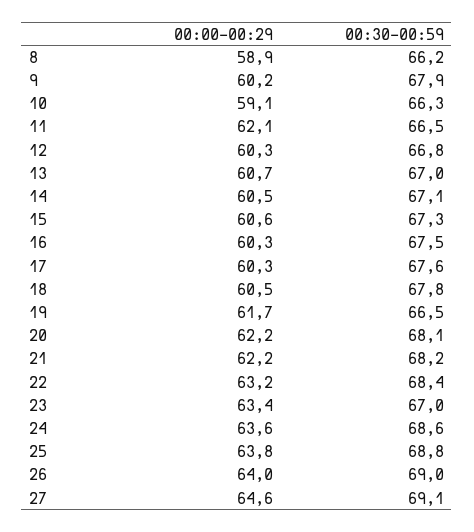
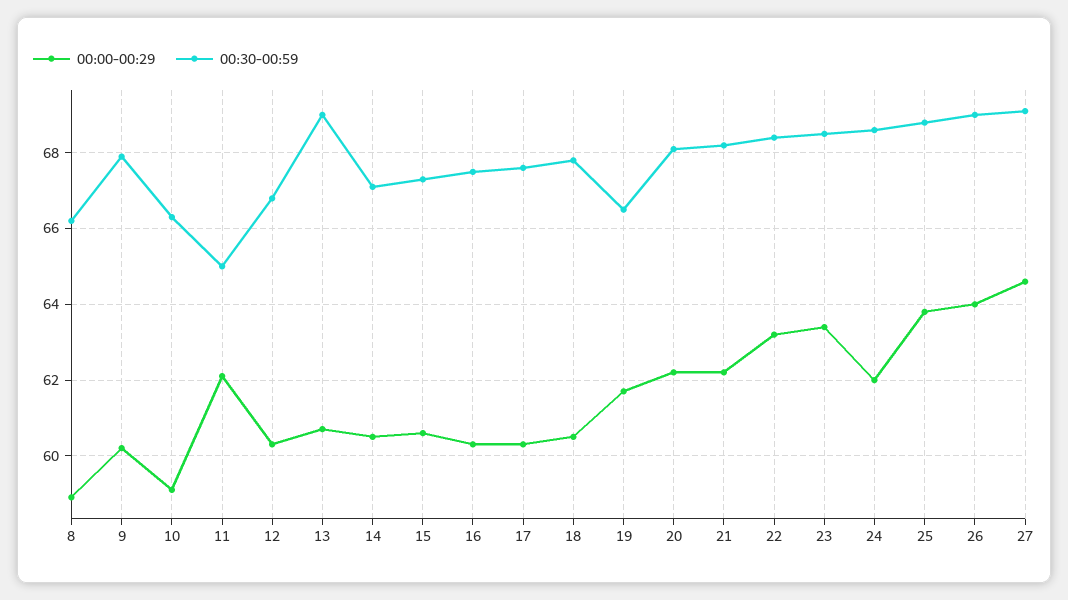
  {
    "00:00-00:29": {
      "8": 58.9,
      "9": 60.2,
      "10": 59.1,
      "11": 62.1,
      "12": 60.3,
      "13": 60.7,
      "14": 60.5,
      "15": 60.6,
      "16": 60.3,
      "17": 60.3,
      "18": 60.5,
      "19": 61.7,
      "20": 62.2,
      "21": 62.2,
      "22": 63.2,
      "23": 63.4,
-     "24": 63.6,
+     "24": 62,
      "25": 63.8,
      "26": 64,
      "27": 64.6
    },
    "00:30-00:59": {
      "8": 66.2,
      "9": 67.9,
      "10": 66.3,
-     "11": 66.5,
+     "11": 65,
      "12": 66.8,
-     "13": 67,
+     "13": 69,
      "14": 67.1,
      "15": 67.3,
      "16": 67.5,
      "17": 67.6,
      "18": 67.8,
      "19": 66.5,
      "20": 68.1,
      "21": 68.2,
      "22": 68.4,
-     "23": 67,
+     "23": 68.5,
      "24": 68.6,
      "25": 68.8,
      "26": 69,
      "27": 69.1
    }
  }

